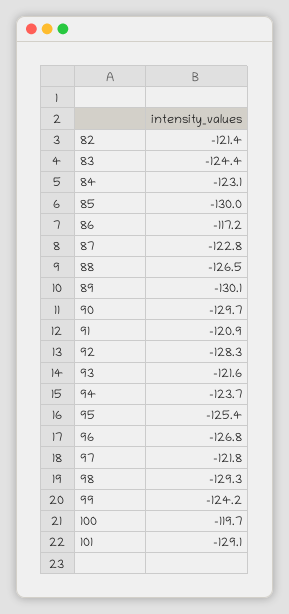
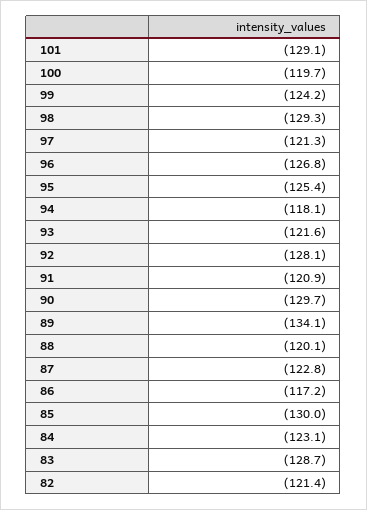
  {
    "82": -121.4,
-   "83": -124.4,
+   "83": -128.7,
    "84": -123.1,
    "85": -130,
    "86": -117.2,
    "87": -122.8,
-   "88": -126.5,
+   "88": -120.1,
-   "89": -130.1,
+   "89": -134.1,
    "90": -129.7,
    "91": -120.9,
-   "92": -128.3,
+   "92": -128.1,
    "93": -121.6,
-   "94": -123.7,
+   "94": -118.1,
    "95": -125.4,
    "96": -126.8,
-   "97": -121.8,
+   "97": -121.3,
    "98": -129.3,
    "99": -124.2,
    "100": -119.7,
    "101": -129.1
  }

